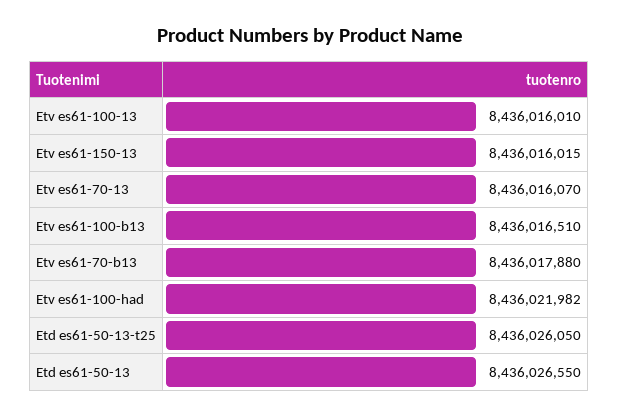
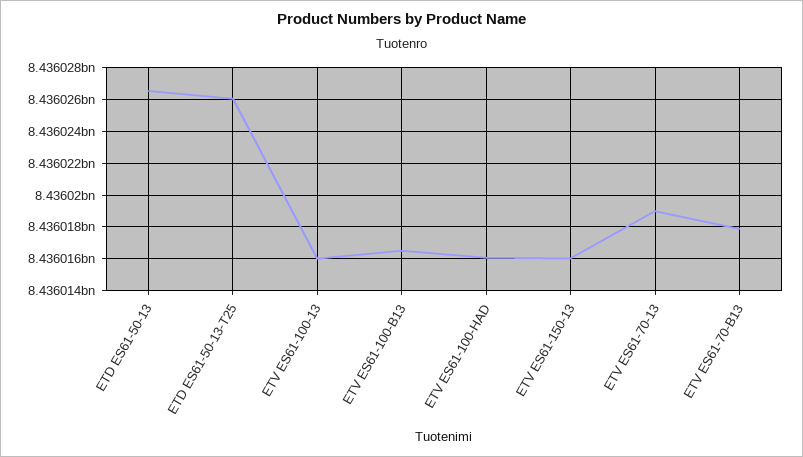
  {
    "Etv es61-100-13": 8436016010,
    "Etv es61-150-13": 8436016015,
-   "Etv es61-70-13": 8436016070,
+   "Etv es61-70-13": 8436019000,
    "Etv es61-100-b13": 8436016510,
    "Etv es61-70-b13": 8436017880,
-   "Etv es61-100-had": 8436021982,
+   "Etv es61-100-had": 8436016000,
    "Etd es61-50-13-t25": 8436026050,
    "Etd es61-50-13": 8436026550
  }

